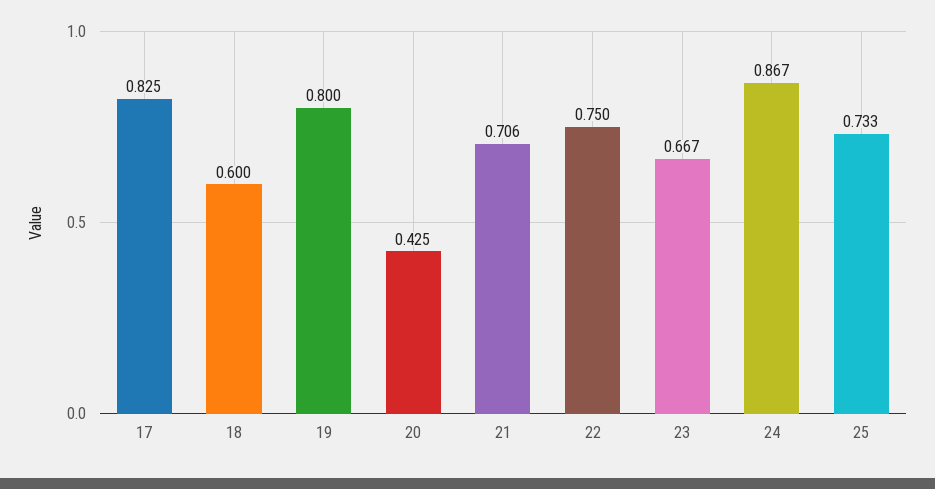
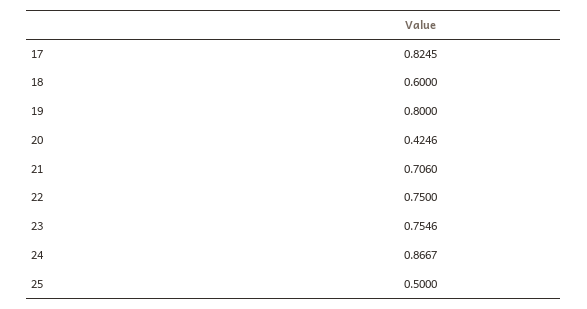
  {
    "17": 0.8245,
    "18": 0.6,
    "19": 0.8,
    "20": 0.4246,
    "21": 0.706,
    "22": 0.75,
-   "23": 0.667,
+   "23": 0.7546,
    "24": 0.8667,
-   "25": 0.733
+   "25": 0.5
  }

